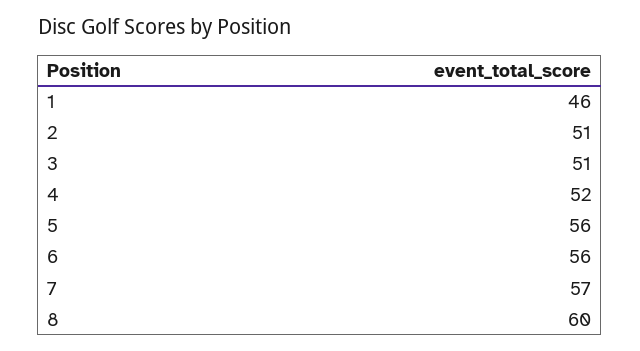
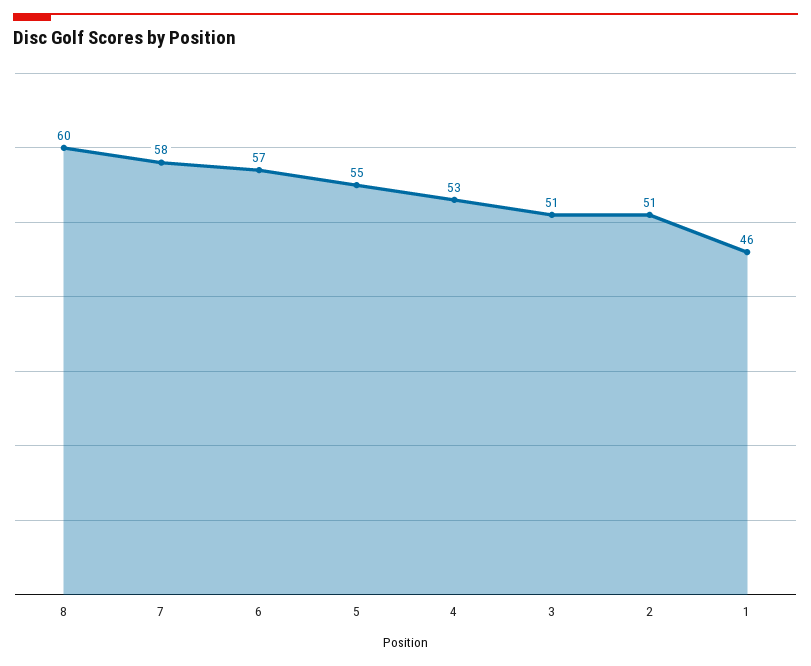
  {
    "1": 46,
    "2": 51,
    "3": 51,
-   "4": 52,
+   "4": 53,
-   "5": 56,
+   "5": 55,
-   "6": 56,
+   "6": 57,
-   "7": 57,
+   "7": 58,
    "8": 60
  }

